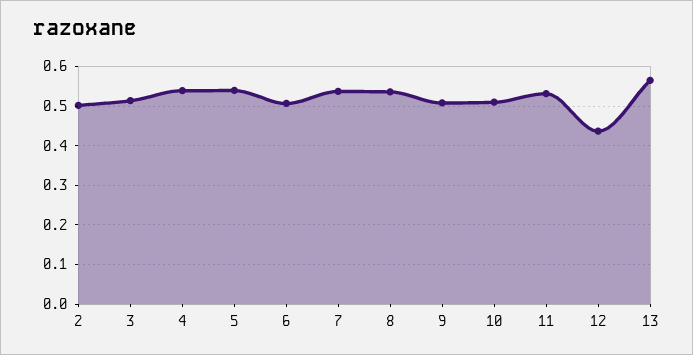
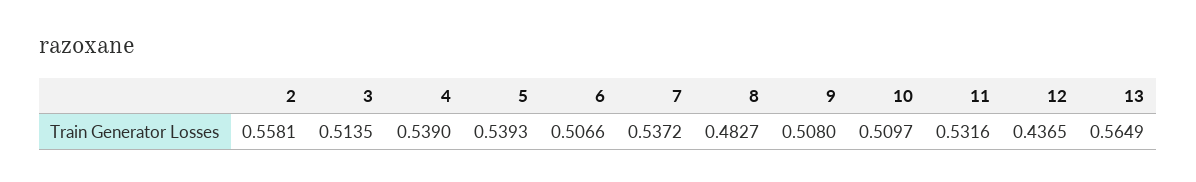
  {
-   "2": 0.5,
+   "2": 0.5581,
    "3": 0.5135,
    "4": 0.539,
    "5": 0.5393,
    "6": 0.5066,
    "7": 0.5372,
-   "8": 0.54,
+   "8": 0.4827,
    "9": 0.508,
    "10": 0.5097,
    "11": 0.5316,
    "12": 0.4365,
    "13": 0.5649
  }

